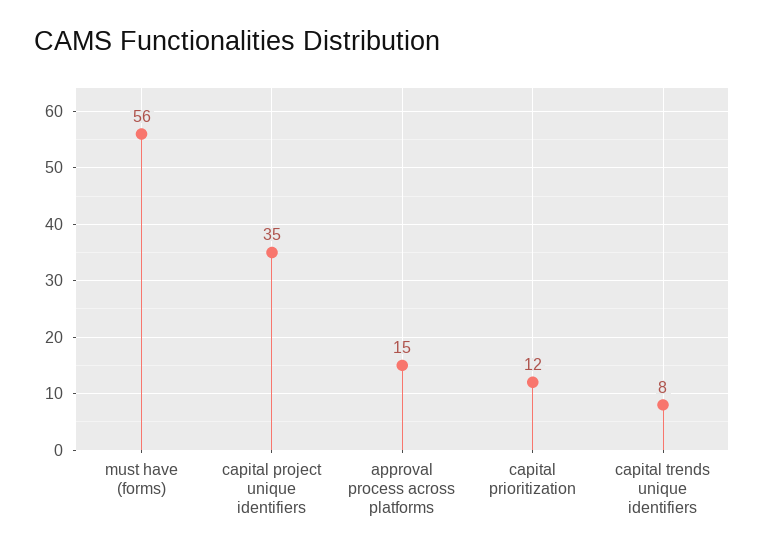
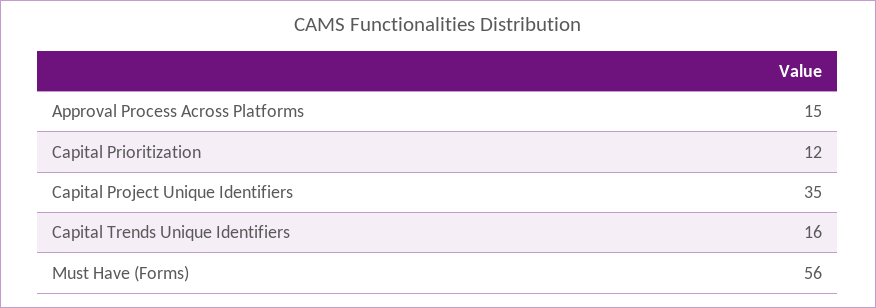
  {
    "must have (forms)": 56,
    "capital project unique identifiers": 35,
    "approval process across platforms": 15,
    "capital prioritization": 12,
-   "capital trends unique identifiers": 8
+   "capital trends unique identifiers": 16
  }

